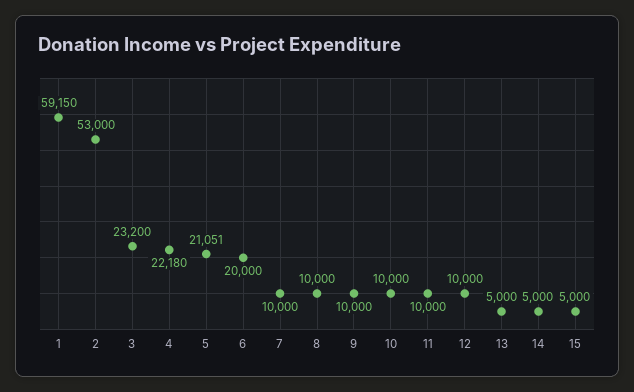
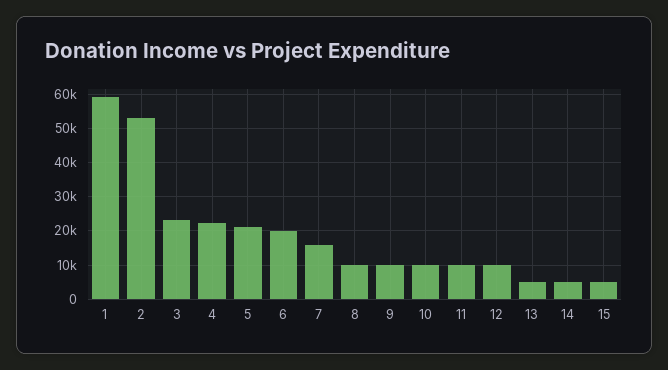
  {
    "1": 59150,
    "2": 53000,
    "3": 23200,
    "4": 22180,
    "5": 21051,
    "6": 20000,
-   "7": 10000,
+   "7": 16000,
    "8": 10000,
    "9": 10000,
    "10": 10000,
    "11": 10000,
    "12": 10000,
    "13": 5000,
    "14": 5000,
    "15": 5000
  }

